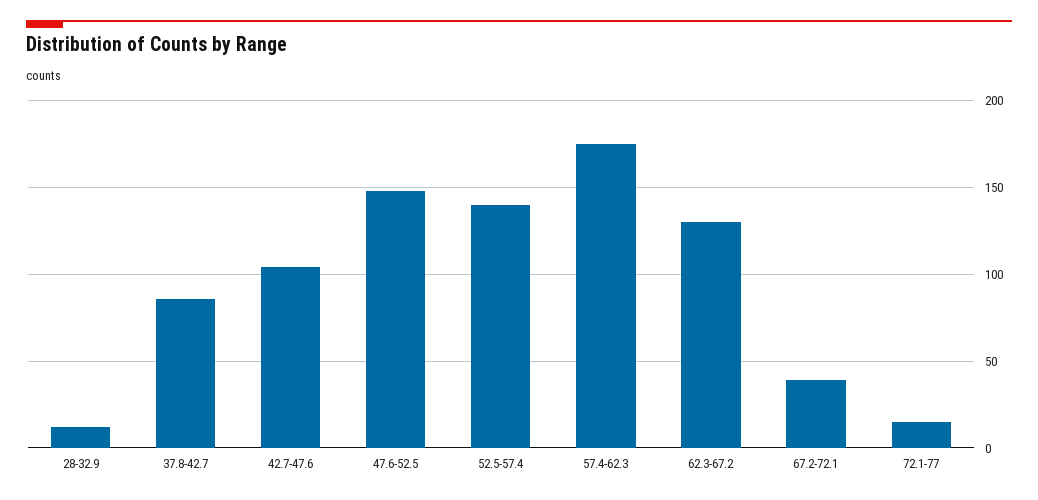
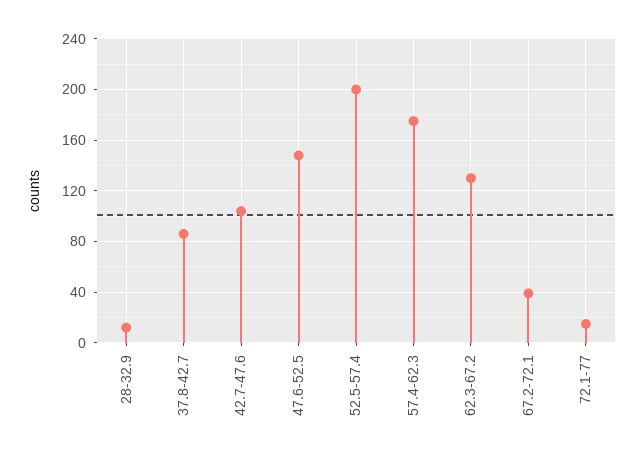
  {
    "28-32.9": 10,
    "37.8-42.7": 85,
    "42.7-47.6": 105,
    "47.6-52.5": 150,
-   "52.5-57.4": 140,
+   "52.5-57.4": 200,
    "57.4-62.3": 175,
    "62.3-67.2": 130,
    "67.2-72.1": 40,
    "72.1-77": 15
  }

